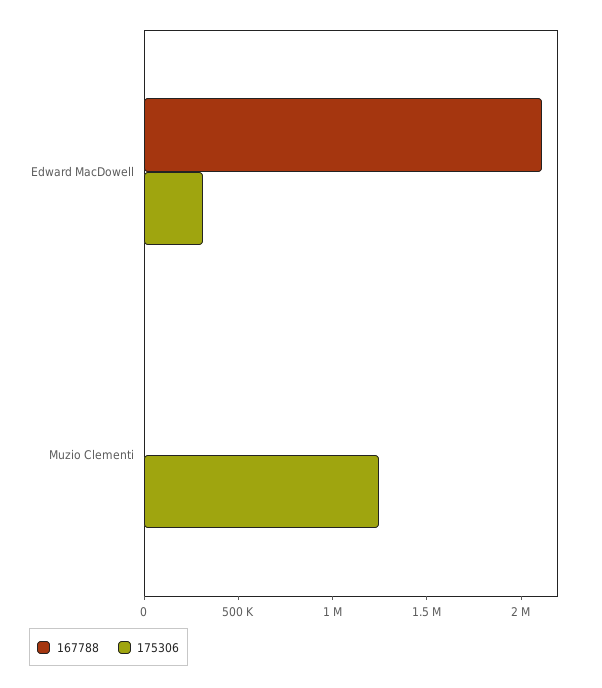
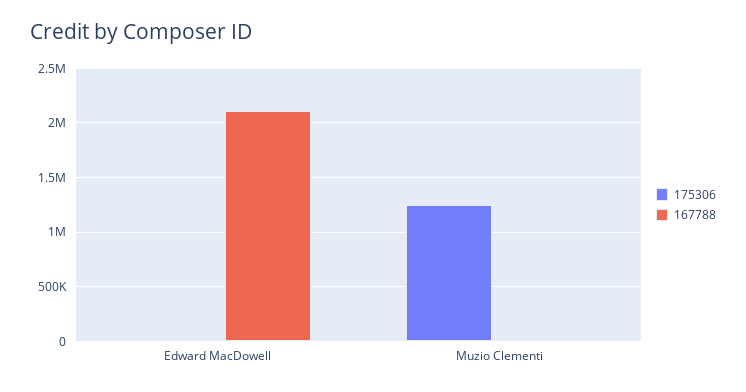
  {
    "167788": {
      "Edward MacDowell": 2100000,
      "Muzio Clementi": 0
    },
    "175306": {
-     "Edward MacDowell": 300000,
+     "Edward MacDowell": 0,
      "Muzio Clementi": 1200000
    }
  }

